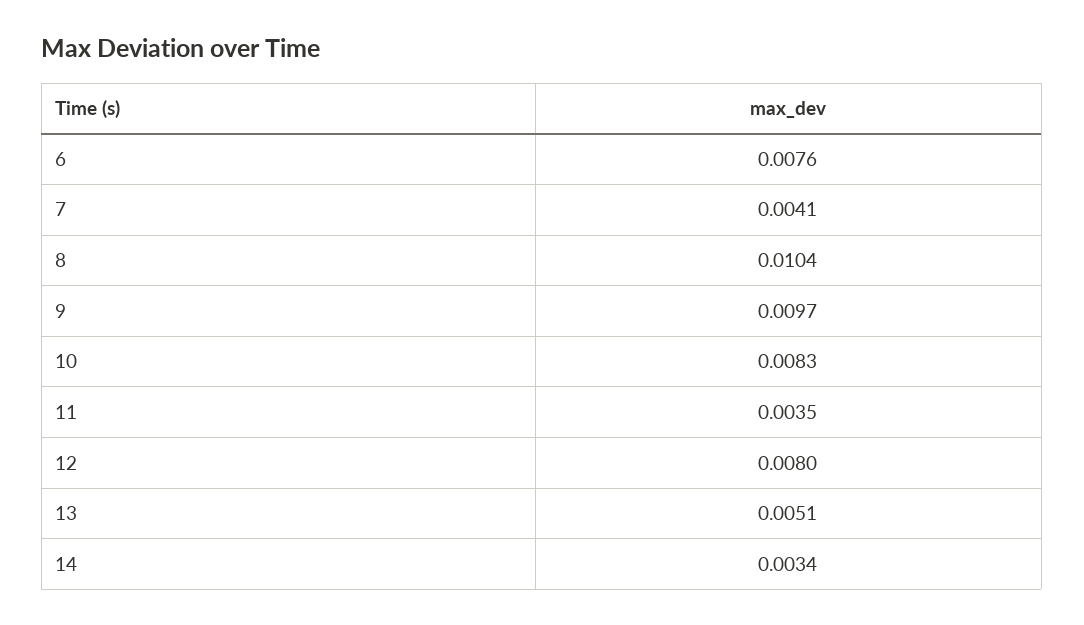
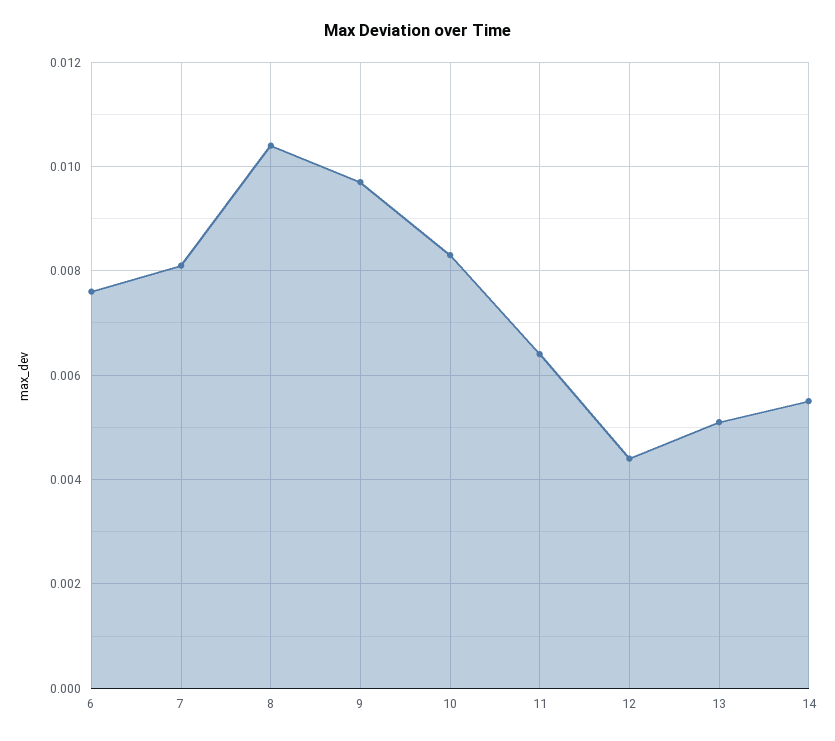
  {
    "6": 0.0076,
-   "7": 0.0041,
+   "7": 0.008,
    "8": 0.0104,
    "9": 0.0097,
    "10": 0.0083,
-   "11": 0.0035,
+   "11": 0.0065,
-   "12": 0.008,
+   "12": 0.0045,
    "13": 0.0051,
-   "14": 0.0034
+   "14": 0.0055
  }

